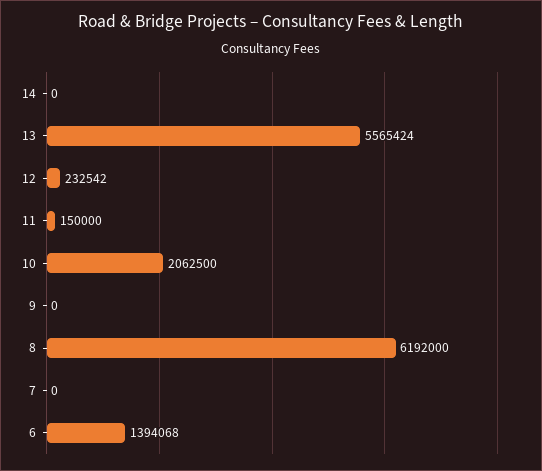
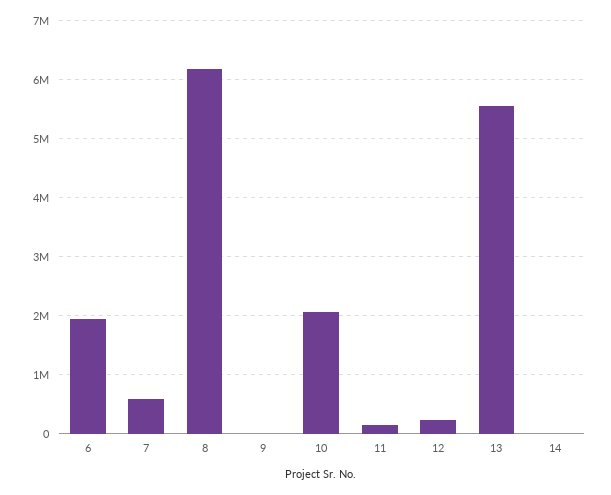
  {
    "14": 0,
    "13": 5565424,
    "12": 232542,
    "11": 150000,
    "10": 2062500,
    "9": 0,
    "8": 6192000,
-   "7": 0,
+   "7": 600000,
-   "6": 1394068
+   "6": 2000000
  }

